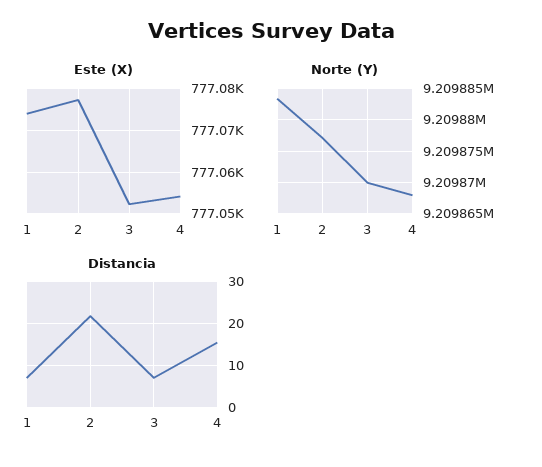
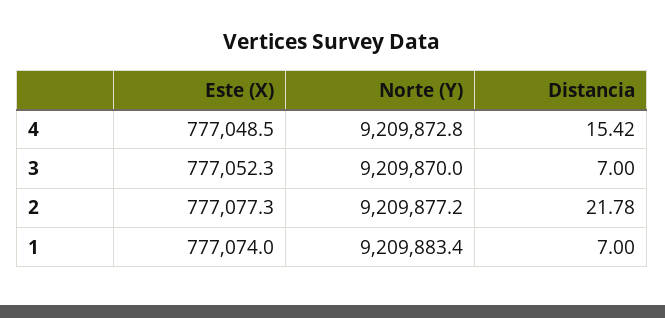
  {
    "Este (X)": {
      "1": 777074,
      "2": 777077.3,
      "3": 777052.3,
-     "4": 777054
+     "4": 777048.5
    },
    "Norte (Y)": {
      "1": 9209883.4,
      "2": 9209877.2,
      "3": 9209870,
-     "4": 9209868
+     "4": 9209872.8
    },
    "Distancia": {
      "1": 7,
      "2": 21.78,
      "3": 7,
      "4": 15.42
    }
  }

